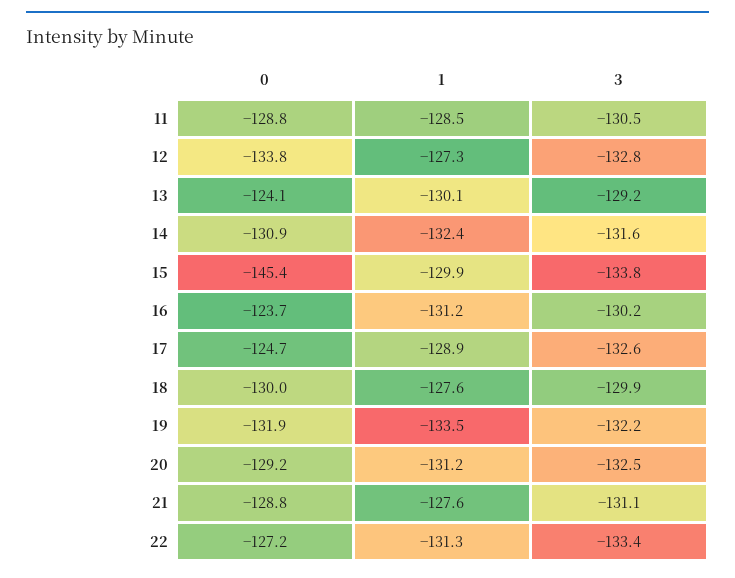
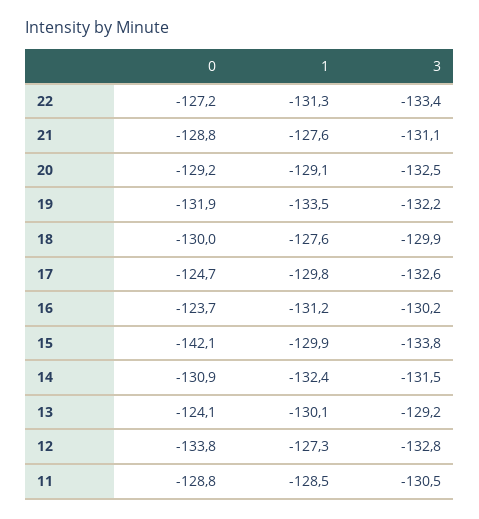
  {
    "0": {
      "11": -128.8,
      "12": -133.8,
      "13": -124.1,
      "14": -130.9,
-     "15": -145.4,
+     "15": -142.1,
      "16": -123.7,
      "17": -124.7,
      "18": -130,
      "19": -131.9,
      "20": -129.2,
      "21": -128.8,
      "22": -127.2
    },
    "1": {
      "11": -128.5,
      "12": -127.3,
      "13": -130.1,
      "14": -132.4,
      "15": -129.9,
      "16": -131.2,
-     "17": -128.9,
+     "17": -129.8,
      "18": -127.6,
      "19": -133.5,
-     "20": -131.2,
+     "20": -129.1,
      "21": -127.6,
      "22": -131.3
    },
    "3": {
      "11": -130.5,
      "12": -132.8,
      "13": -129.2,
-     "14": -131.6,
+     "14": -131.5,
      "15": -133.8,
      "16": -130.2,
      "17": -132.6,
      "18": -129.9,
      "19": -132.2,
      "20": -132.5,
      "21": -131.1,
      "22": -133.4
    }
  }

